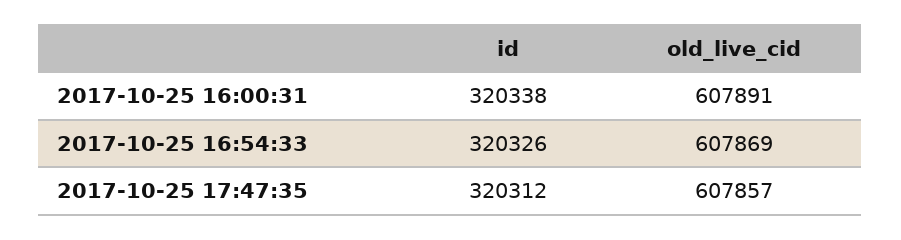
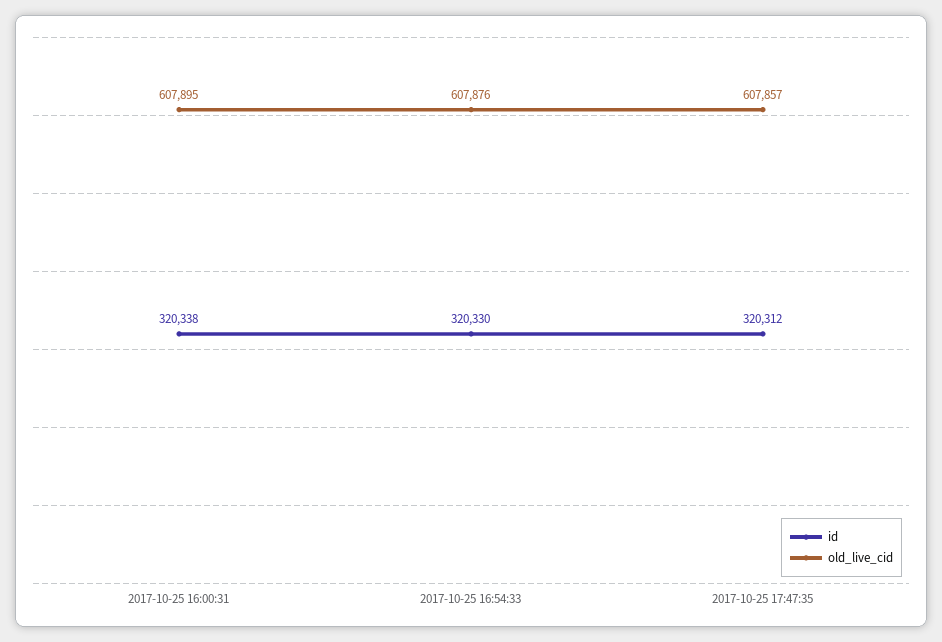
  {
    "id": {
      "2017-10-25 16:00:31": 320338,
-     "2017-10-25 16:54:33": 320326,
+     "2017-10-25 16:54:33": 320330,
      "2017-10-25 17:47:35": 320312
    },
    "old_live_cid": {
-     "2017-10-25 16:00:31": 607891,
+     "2017-10-25 16:00:31": 607895,
-     "2017-10-25 16:54:33": 607869,
+     "2017-10-25 16:54:33": 607876,
      "2017-10-25 17:47:35": 607857
    }
  }

